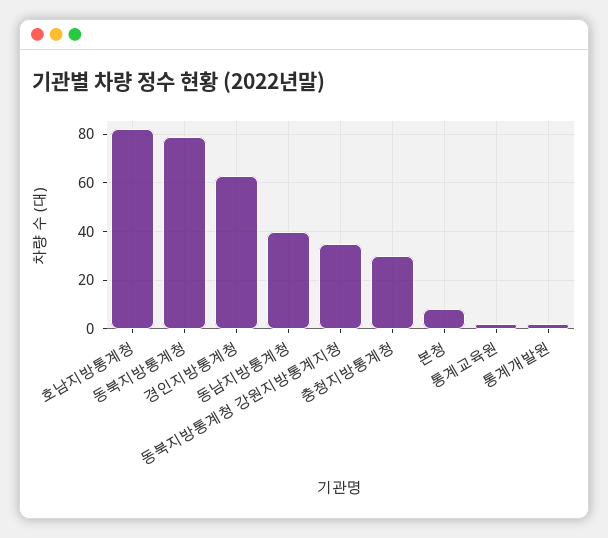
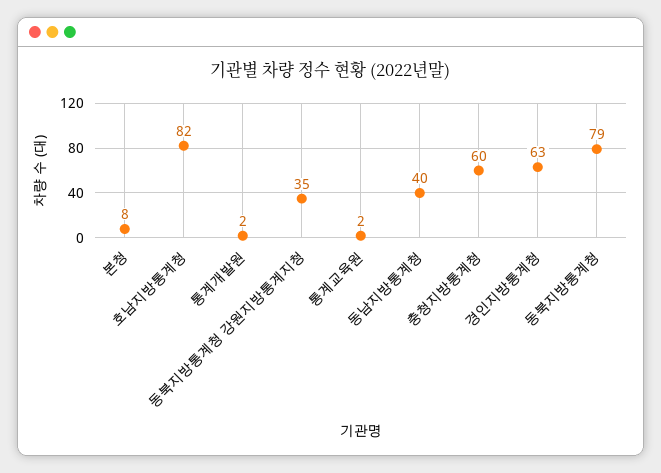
  {
    "호남지방통계청": 82,
    "동북지방통계청": 79,
    "경인지방통계청": 63,
    "동남지방통계청": 40,
    "동북지방통계청 강원지방통계지청": 35,
-   "충청지방통계청": 30,
+   "충청지방통계청": 60,
    "본청": 8,
    "통계교육원": 2,
    "통계개발원": 2
  }

